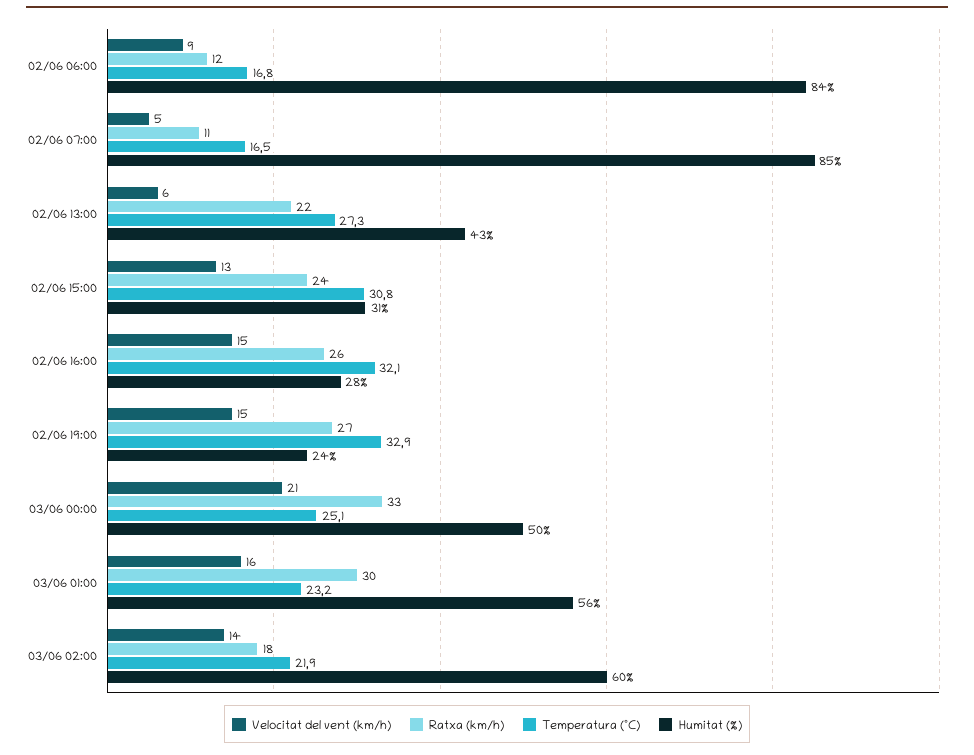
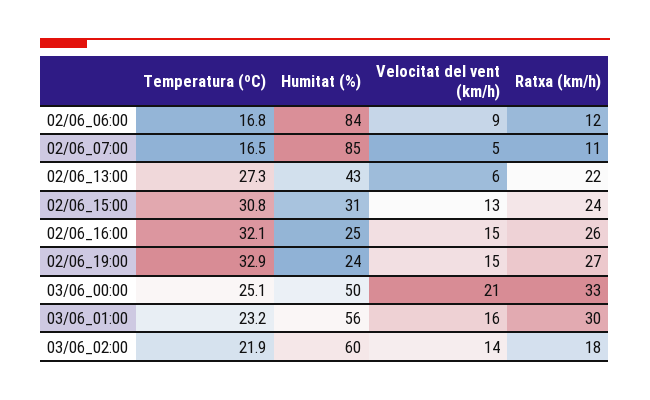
  {
    "Velocitat del vent (km/h)": {
      "02/06 06:00": 9,
      "02/06 07:00": 5,
      "02/06 13:00": 6,
      "02/06 15:00": 13,
      "02/06 16:00": 15,
      "02/06 19:00": 15,
      "03/06 00:00": 21,
      "03/06 01:00": 16,
      "03/06 02:00": 14
    },
    "Ratxa (km/h)": {
      "02/06 06:00": 12,
      "02/06 07:00": 11,
      "02/06 13:00": 22,
      "02/06 15:00": 24,
      "02/06 16:00": 26,
      "02/06 19:00": 27,
      "03/06 00:00": 33,
      "03/06 01:00": 30,
      "03/06 02:00": 18
    },
    "Temperatura (ºC)": {
      "02/06 06:00": 16.8,
      "02/06 07:00": 16.5,
      "02/06 13:00": 27.3,
      "02/06 15:00": 30.8,
      "02/06 16:00": 32.1,
      "02/06 19:00": 32.9,
      "03/06 00:00": 25.1,
      "03/06 01:00": 23.2,
      "03/06 02:00": 21.9
    },
    "Humitat (%)": {
      "02/06 06:00": 84,
      "02/06 07:00": 85,
      "02/06 13:00": 43,
      "02/06 15:00": 31,
-     "02/06 16:00": 28,
+     "02/06 16:00": 25,
      "02/06 19:00": 24,
      "03/06 00:00": 50,
      "03/06 01:00": 56,
      "03/06 02:00": 60
    }
  }

